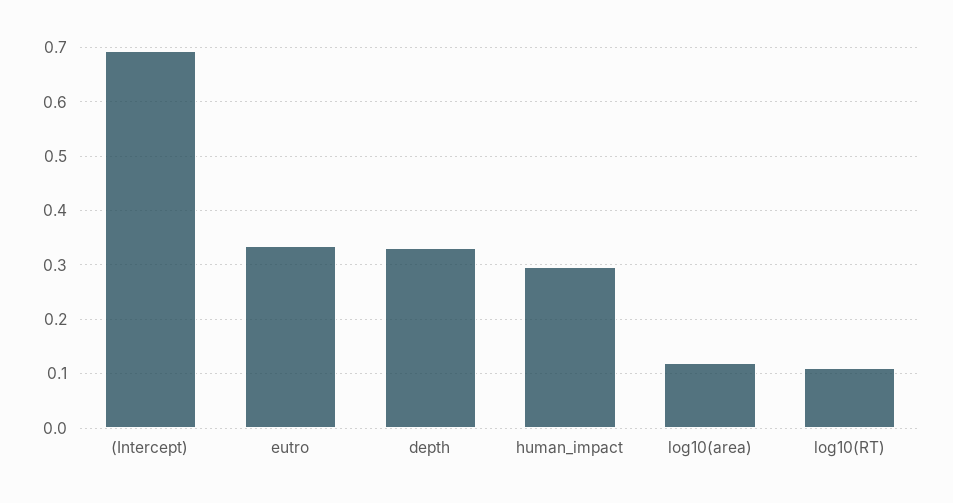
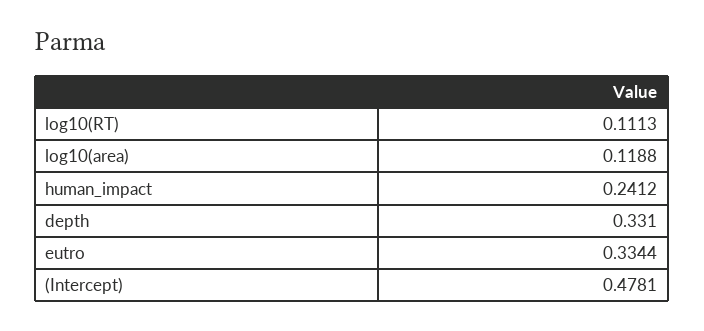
  {
-   "(Intercept)": 0.7,
+   "(Intercept)": 0.4781,
    "eutro": 0.3344,
    "depth": 0.331,
-   "human_impact": 0.3,
+   "human_impact": 0.2412,
    "log10(area)": 0.1188,
    "log10(RT)": 0.1113
  }

